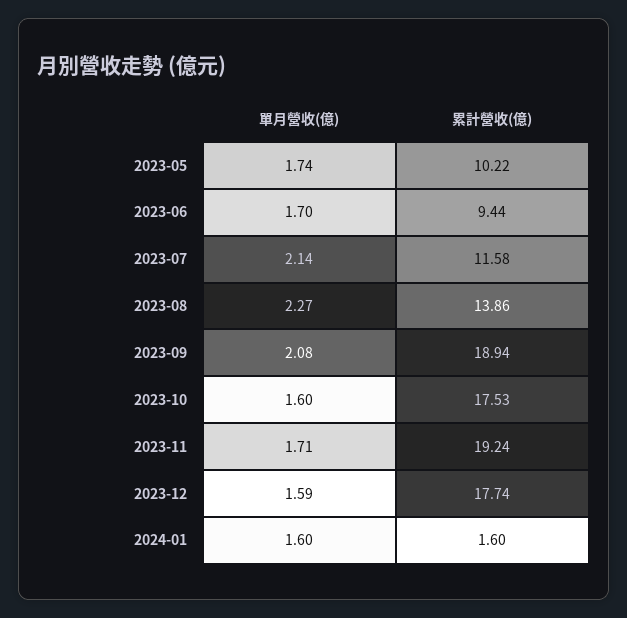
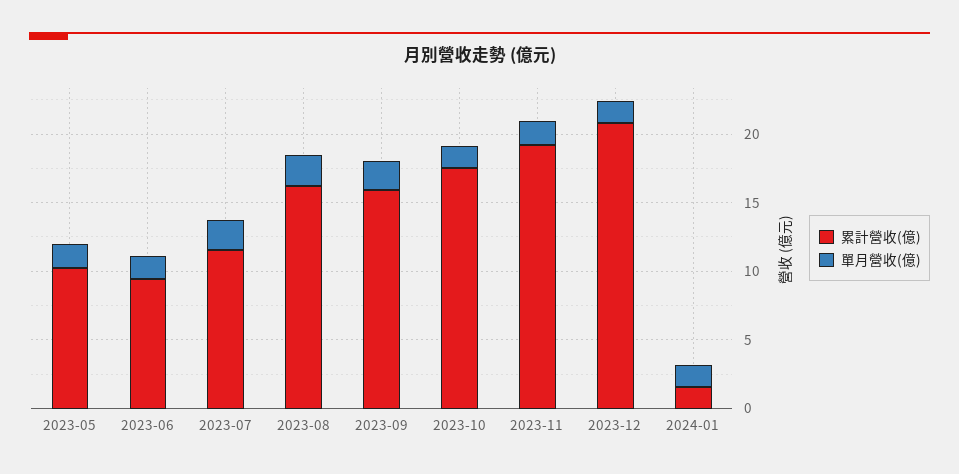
  {
    "單月營收(億)": {
      "2023-05": 1.74,
      "2023-06": 1.7,
      "2023-07": 2.14,
      "2023-08": 2.27,
      "2023-09": 2.08,
      "2023-10": 1.6,
      "2023-11": 1.71,
      "2023-12": 1.59,
      "2024-01": 1.6
    },
    "累計營收(億)": {
      "2023-05": 10.22,
      "2023-06": 9.44,
      "2023-07": 11.58,
-     "2023-08": 13.86,
+     "2023-08": 16,
-     "2023-09": 18.94,
+     "2023-09": 16,
      "2023-10": 17.53,
      "2023-11": 19.24,
-     "2023-12": 17.74,
+     "2023-12": 21,
      "2024-01": 1.6
    }
  }

